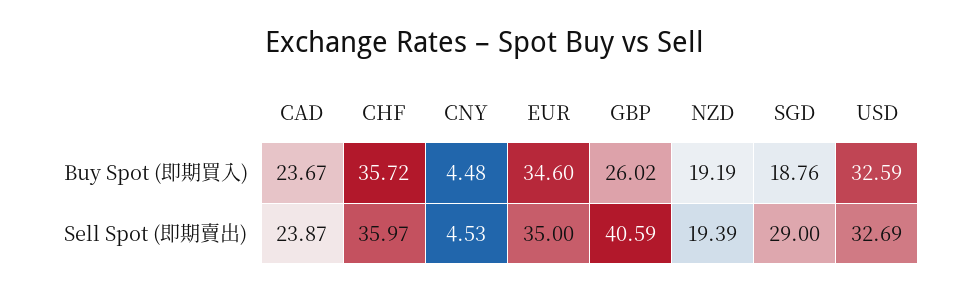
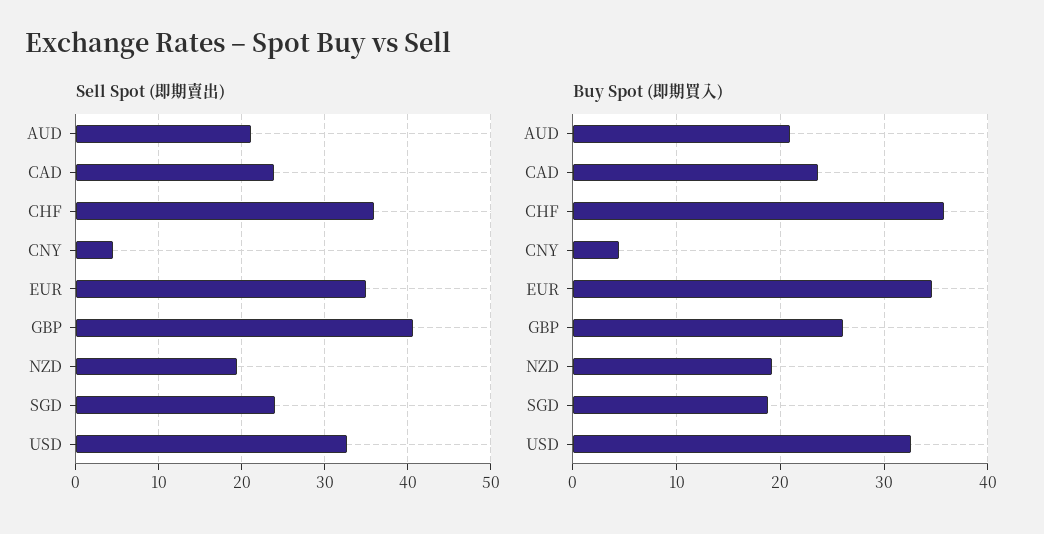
  {
    "Buy Spot (即期買入)": {
      "CAD": 23.67,
      "CHF": 35.72,
      "CNY": 4.48,
      "EUR": 34.6,
      "GBP": 26.02,
      "NZD": 19.19,
      "SGD": 18.76,
-     "USD": 32.59
+     "USD": 32.59,
+     "AUD": 21
    },
    "Sell Spot (即期賣出)": {
      "CAD": 23.87,
      "CHF": 35.97,
      "CNY": 4.53,
      "EUR": 35,
      "GBP": 40.59,
      "NZD": 19.39,
-     "SGD": 29,
+     "SGD": 24,
-     "USD": 32.69
+     "USD": 32.69,
+     "AUD": 21
    }
  }

